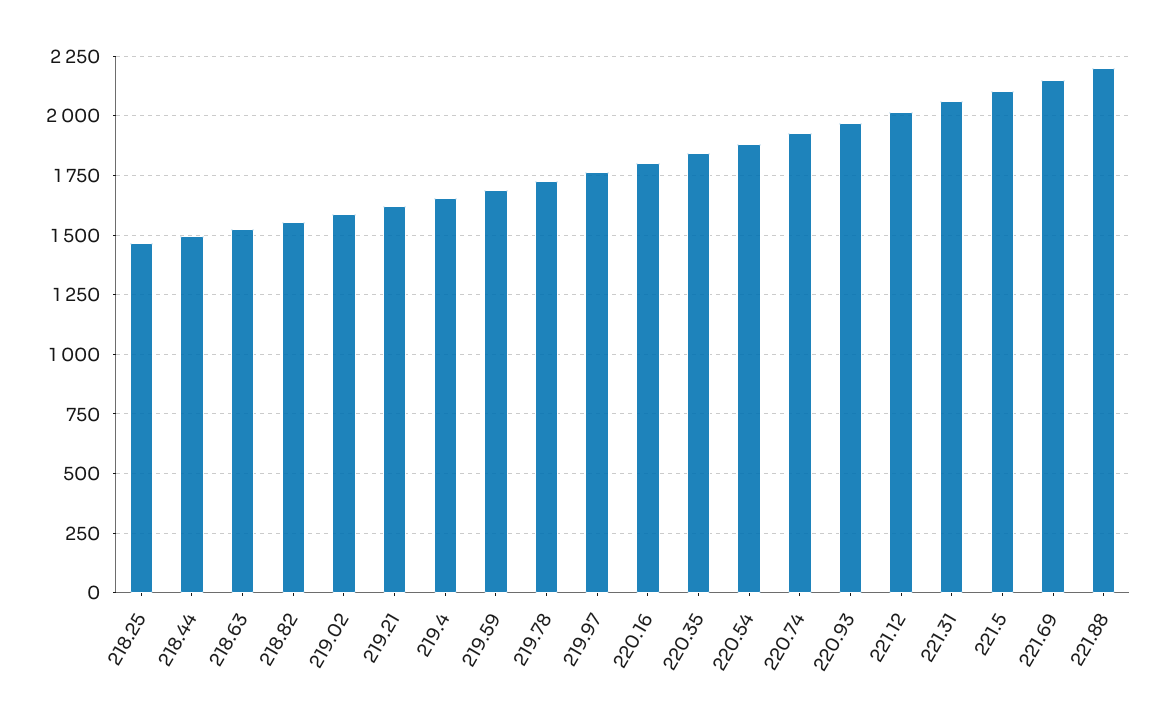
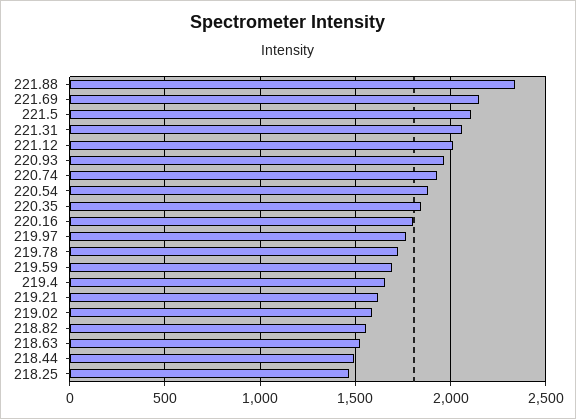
  {
    "218.25": 1450,
    "218.44": 1500,
    "218.63": 1550,
    "218.82": 1550,
    "219.02": 1600,
    "219.21": 1600,
    "219.4": 1650,
    "219.59": 1700,
    "219.78": 1750,
    "219.97": 1750,
    "220.16": 1800,
    "220.35": 1850,
    "220.54": 1900,
    "220.74": 1950,
    "220.93": 1950,
    "221.12": 2000,
    "221.31": 2050,
    "221.5": 2100,
    "221.69": 2150,
-   "221.88": 2200
+   "221.88": 2350
  }

